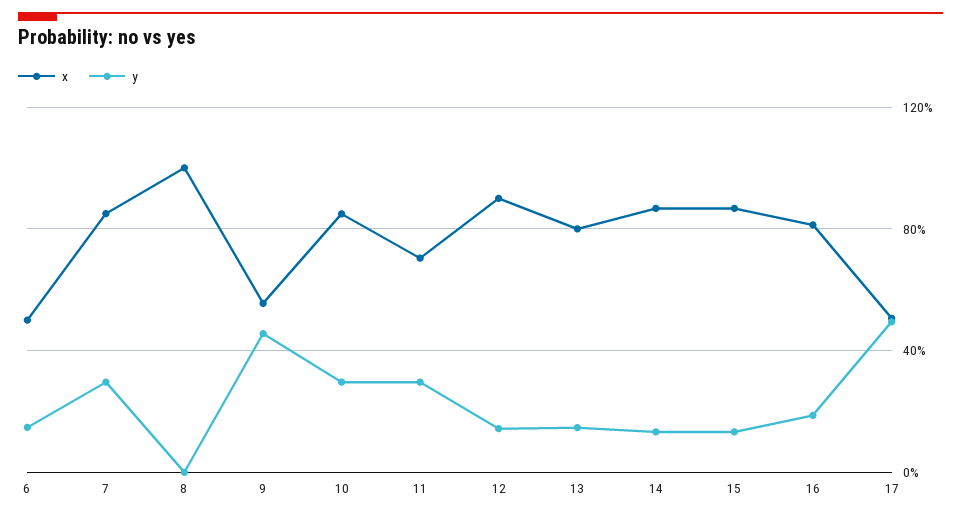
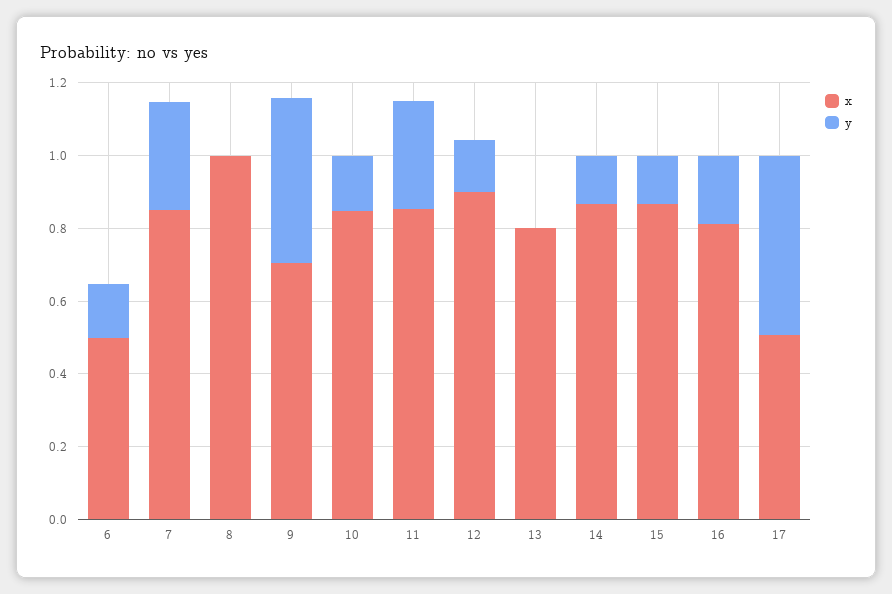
  {
    "x": {
      "6": 0.5,
      "7": 0.85,
      "8": 1,
-     "9": 0.55,
+     "9": 0.7,
      "10": 0.85,
-     "11": 0.7,
+     "11": 0.85,
      "12": 0.9,
      "13": 0.8,
      "14": 0.85,
      "15": 0.85,
      "16": 0.8,
      "17": 0.5
    },
    "y": {
      "6": 0.15,
      "7": 0.3,
      "8": 0,
      "9": 0.45,
-     "10": 0.3,
+     "10": 0.15,
      "11": 0.3,
      "12": 0.15,
-     "13": 0.15,
+     "13": 0,
      "14": 0.15,
      "15": 0.15,
      "16": 0.2,
      "17": 0.5
    }
  }

